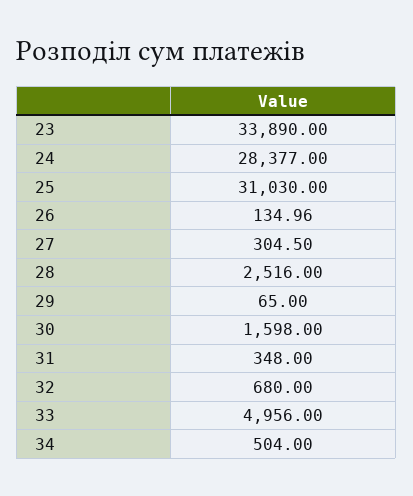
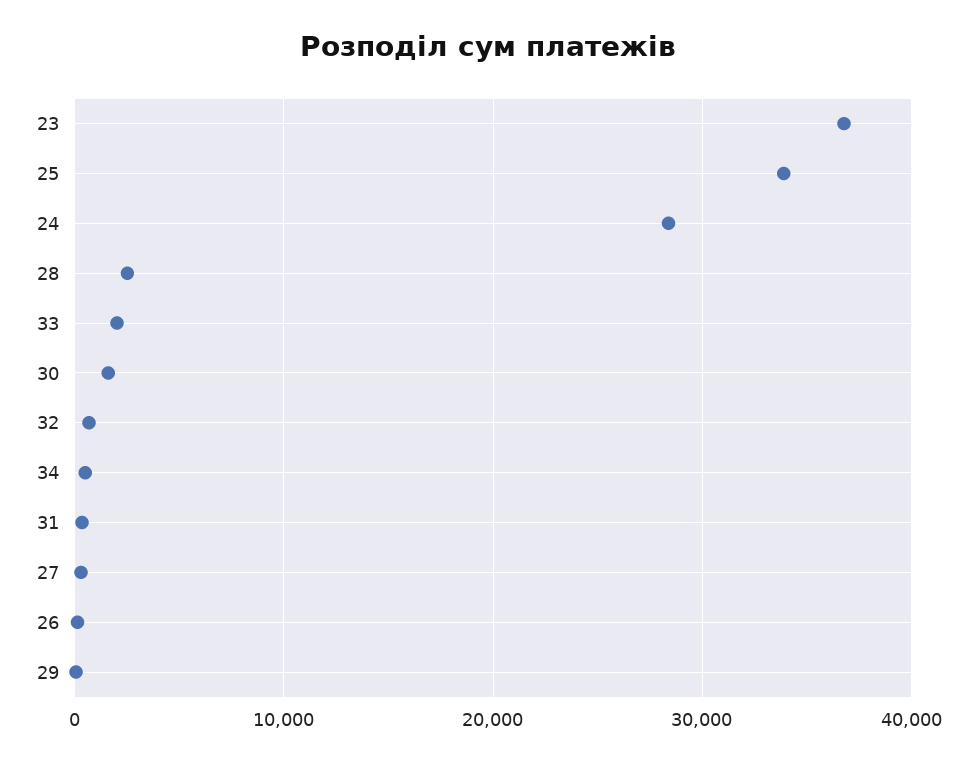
  {
-   "23": 33890,
+   "23": 37000,
    "24": 28377,
-   "25": 31030,
+   "25": 34000,
    "26": 134.96,
    "27": 304.5,
    "28": 2516,
    "29": 65,
    "30": 1598,
    "31": 348,
    "32": 680,
-   "33": 4956,
+   "33": 2000,
    "34": 504
  }

